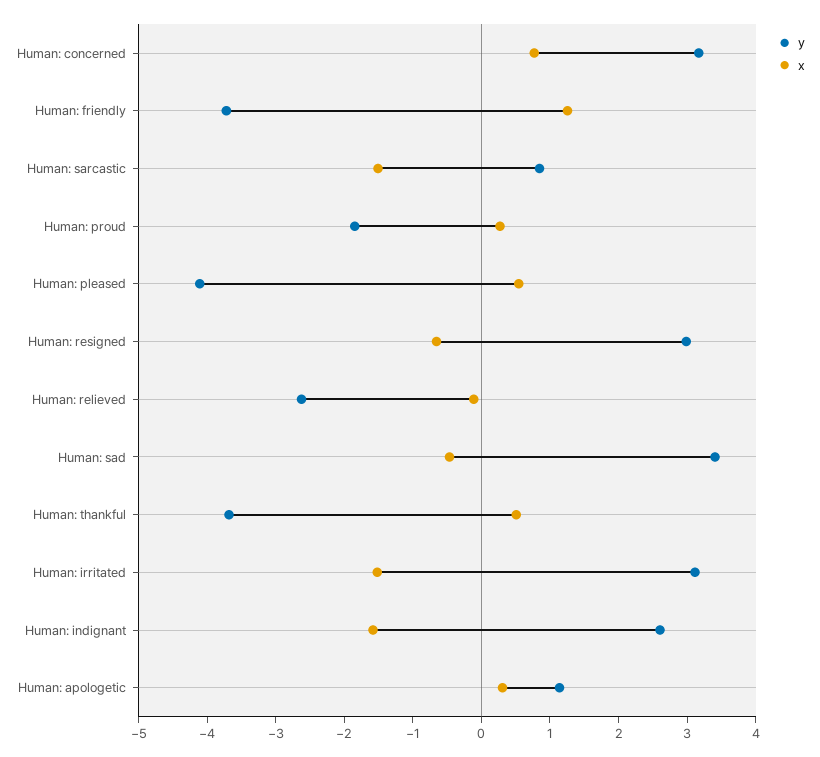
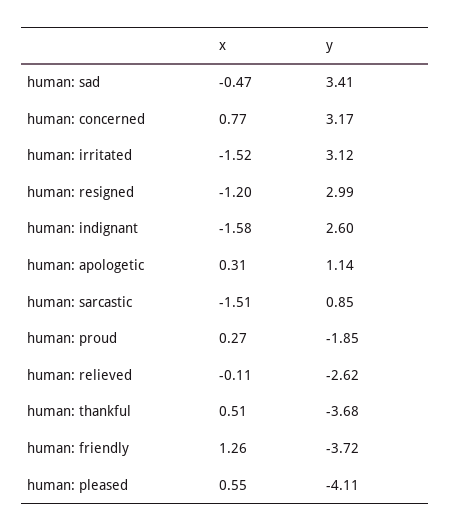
  {
    "y": {
      "Human: concerned": 3.17,
      "Human: friendly": -3.72,
      "Human: sarcastic": 0.85,
      "Human: proud": -1.85,
      "Human: pleased": -4.11,
      "Human: resigned": 2.99,
      "Human: relieved": -2.62,
      "Human: sad": 3.41,
      "Human: thankful": -3.68,
      "Human: irritated": 3.12,
      "Human: indignant": 2.6,
      "Human: apologetic": 1.14
    },
    "x": {
      "Human: concerned": 0.77,
      "Human: friendly": 1.26,
      "Human: sarcastic": -1.51,
      "Human: proud": 0.27,
      "Human: pleased": 0.55,
-     "Human: resigned": -0.6,
+     "Human: resigned": -1.2,
      "Human: relieved": -0.11,
      "Human: sad": -0.47,
      "Human: thankful": 0.51,
      "Human: irritated": -1.52,
      "Human: indignant": -1.58,
      "Human: apologetic": 0.31
    }
  }

